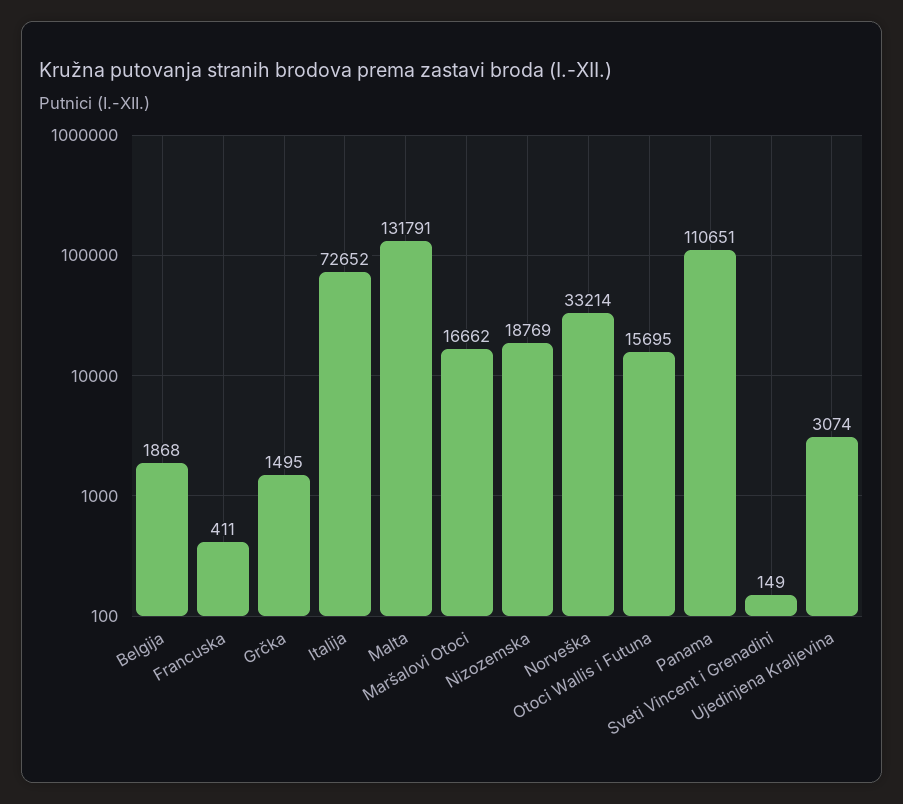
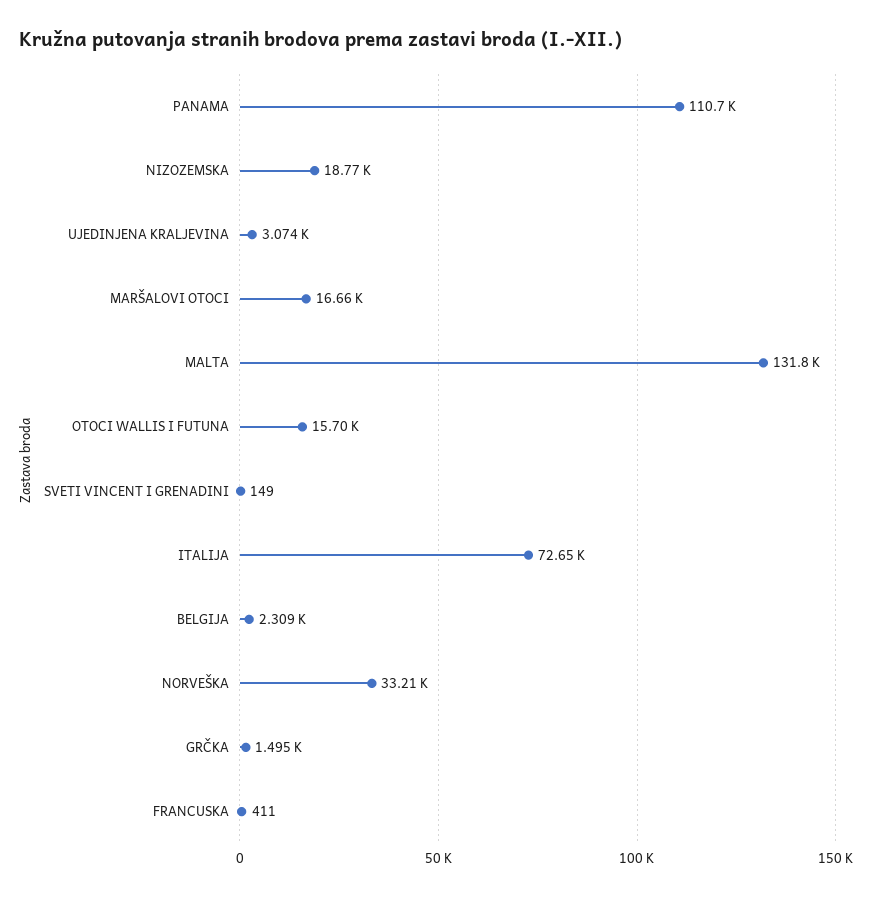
  {
-   "Belgija": 1868,
+   "Belgija": 2309,
    "Francuska": 411,
    "Grčka": 1495,
    "Italija": 72652,
    "Malta": 131791,
    "Maršalovi Otoci": 16662,
    "Nizozemska": 18769,
    "Norveška": 33214,
    "Otoci Wallis i Futuna": 15695,
    "Panama": 110651,
    "Sveti Vincent i Grenadini": 149,
    "Ujedinjena Kraljevina": 3074
  }

